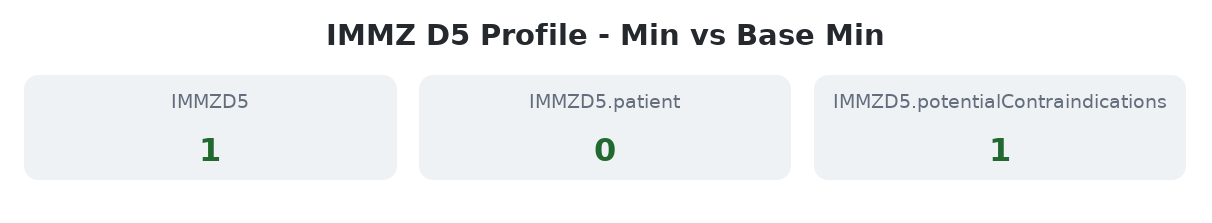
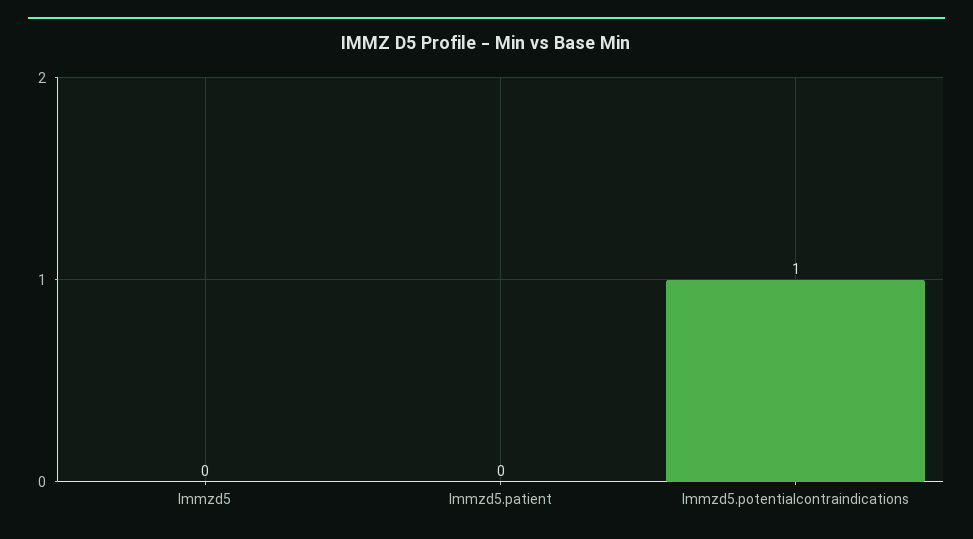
  {
-   "IMMZD5": 1,
+   "IMMZD5": 0,
    "IMMZD5.patient": 0,
    "IMMZD5.potentialContraindications": 1
  }

